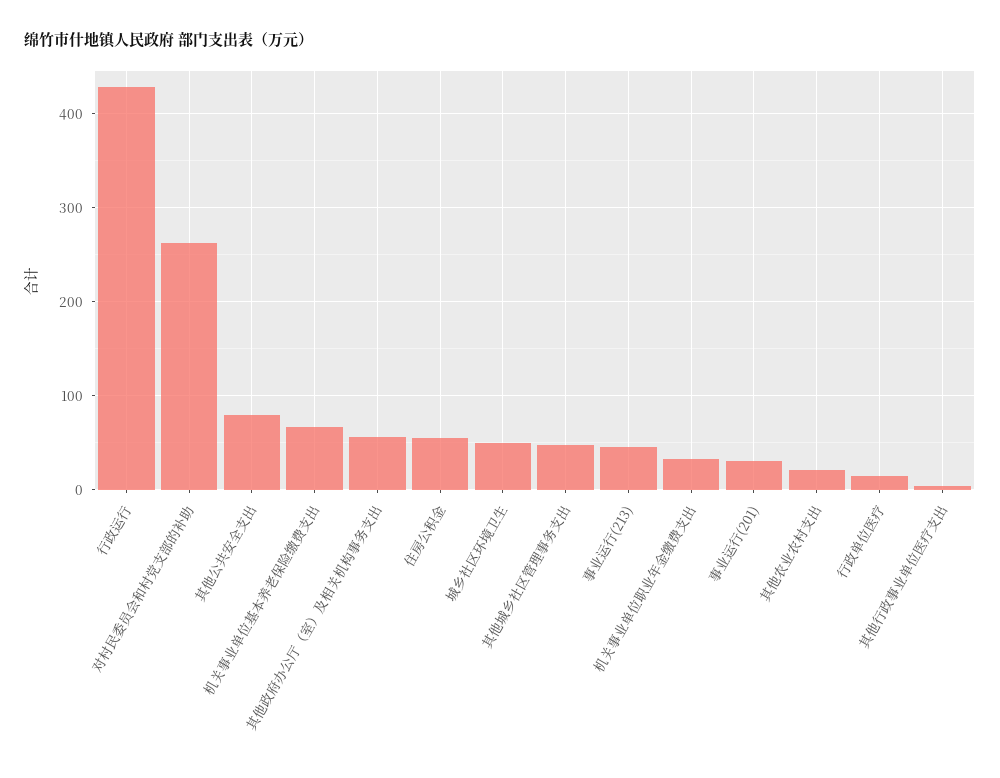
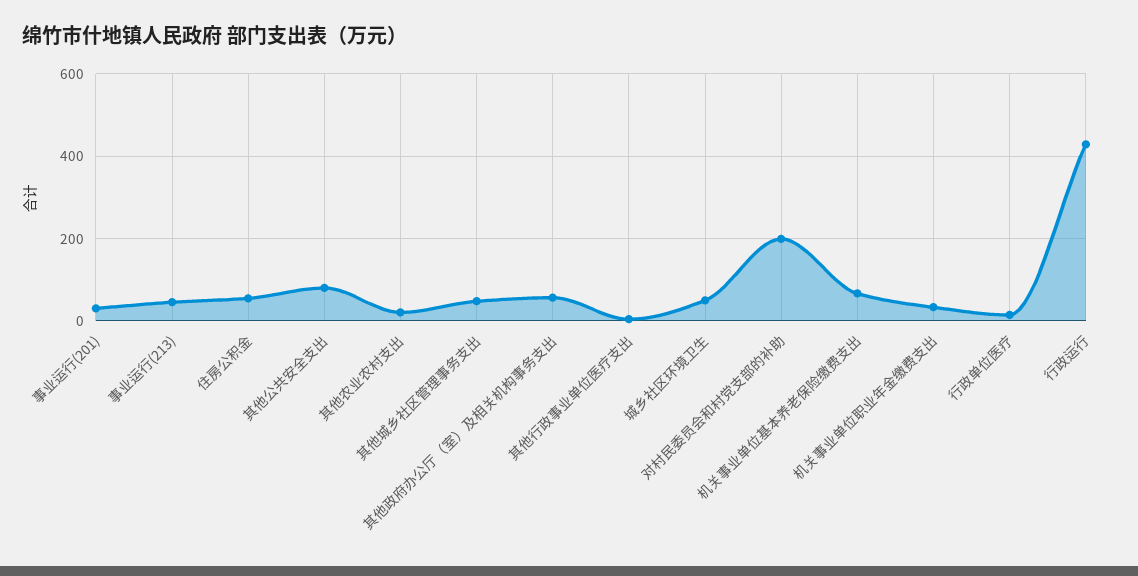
  {
    "行政运行": 430,
-   "对村民委员会和村党支部的补助": 260,
+   "对村民委员会和村党支部的补助": 200,
    "其他公共安全支出": 80,
    "机关事业单位基本养老保险缴费支出": 70,
    "其他政府办公厅（室）及相关机构事务支出": 60,
    "住房公积金": 50,
    "城乡社区环境卫生": 50,
    "其他城乡社区管理事务支出": 50,
    "事业运行(213)": 50,
    "机关事业单位职业年金缴费支出": 30,
    "事业运行(201)": 30,
    "其他农业农村支出": 20,
    "行政单位医疗": 10,
    "其他行政事业单位医疗支出": 0
  }

